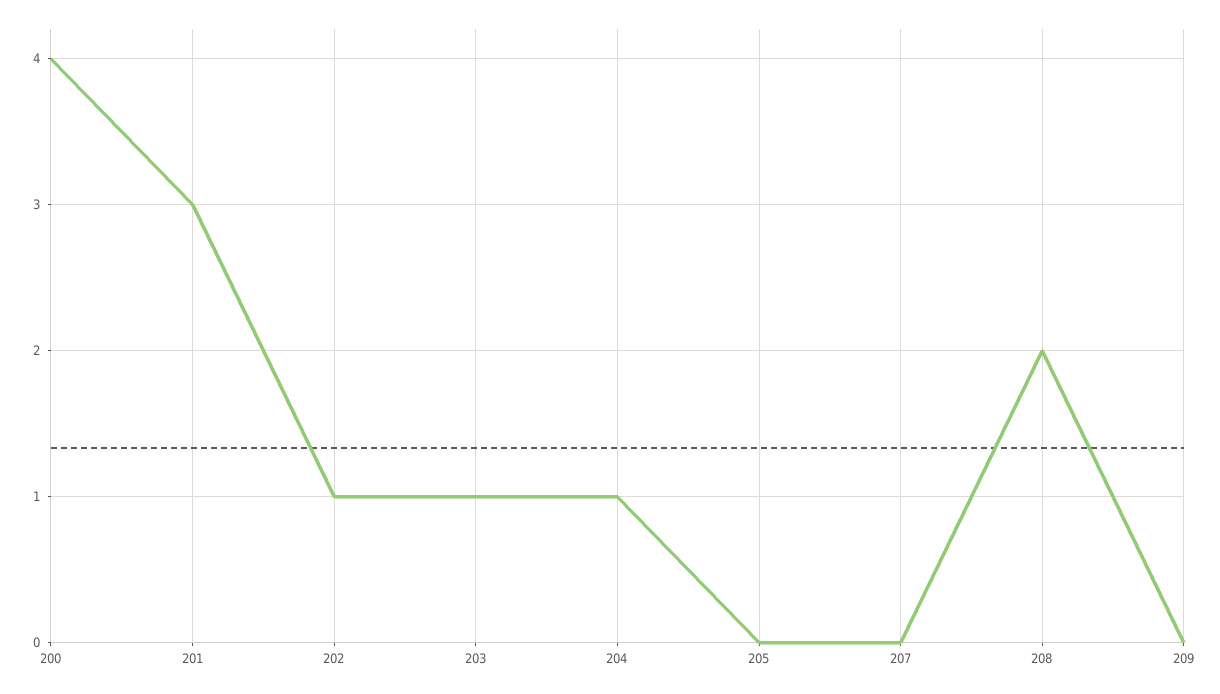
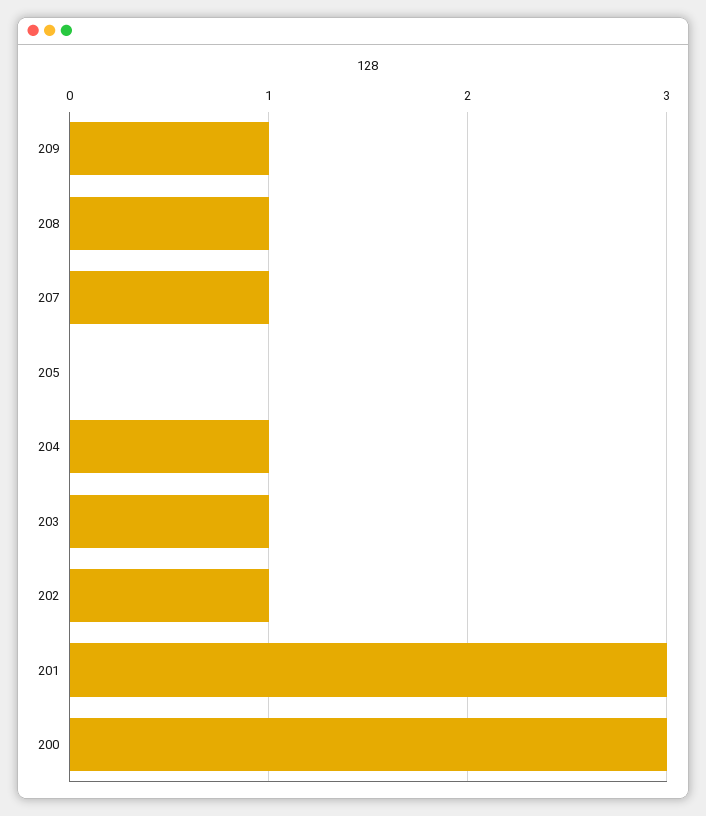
  {
-   "200": 4,
+   "200": 3,
    "201": 3,
    "202": 1,
    "203": 1,
    "204": 1,
    "205": 0,
-   "207": 0,
+   "207": 1,
-   "208": 2,
+   "208": 1,
-   "209": 0
+   "209": 1
  }

